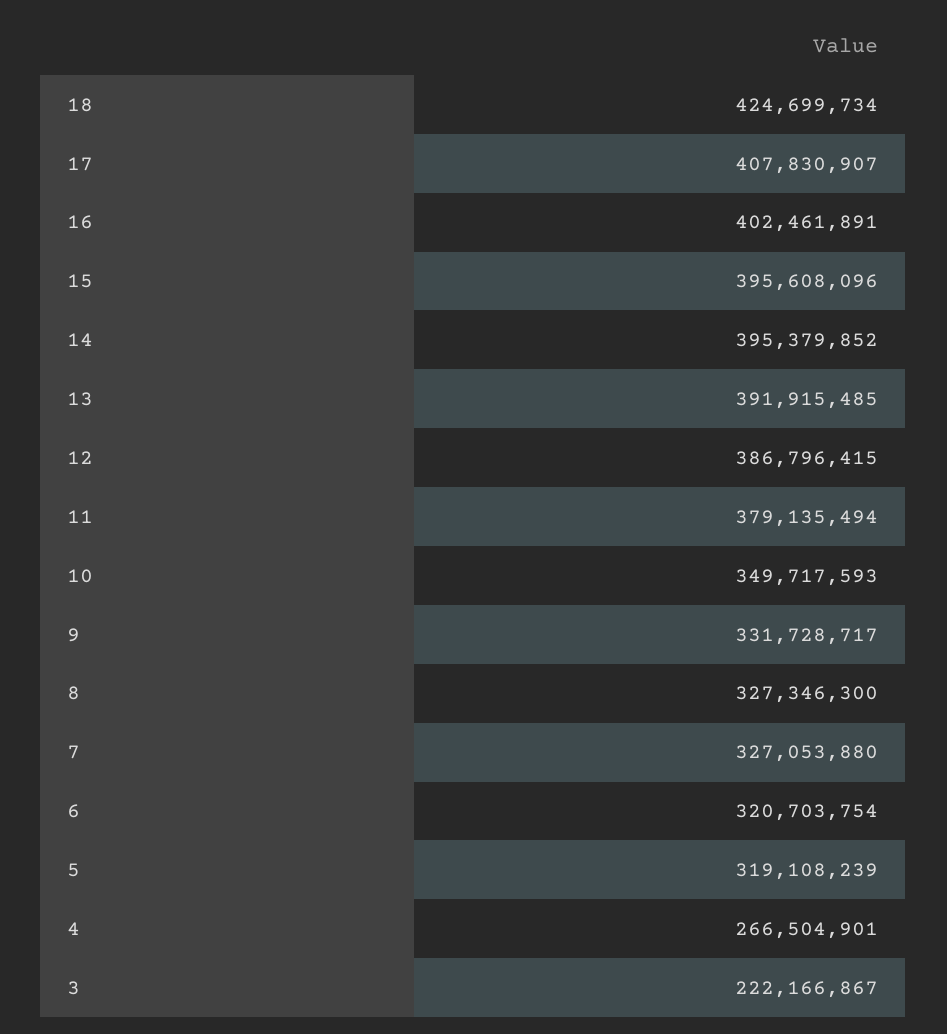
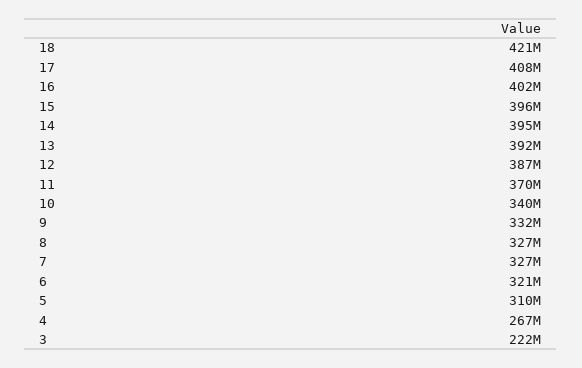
  {
-   "18": 424699734,
+   "18": 421000000,
    "17": 407830907,
    "16": 402461891,
    "15": 395608096,
    "14": 395379852,
    "13": 391915485,
    "12": 386796415,
-   "11": 379135494,
+   "11": 370000000,
-   "10": 349717593,
+   "10": 340000000,
    "9": 331728717,
    "8": 327346300,
    "7": 327053880,
    "6": 320703754,
-   "5": 319108239,
+   "5": 310000000,
    "4": 266504901,
    "3": 222166867
  }

